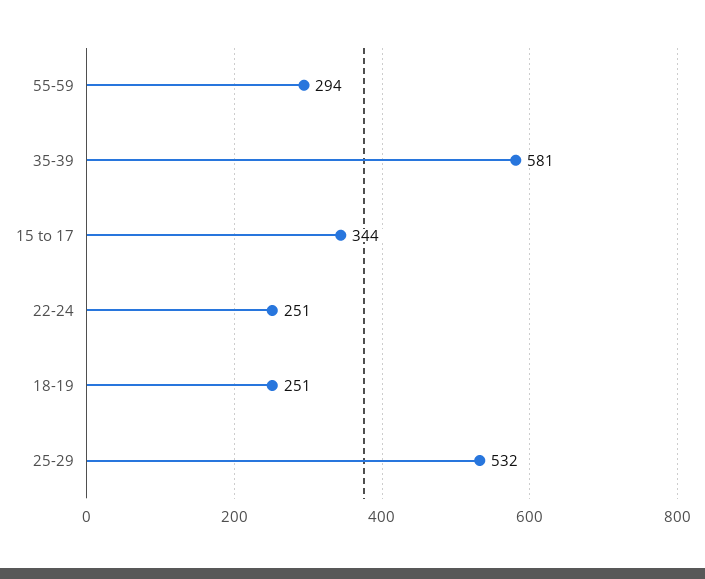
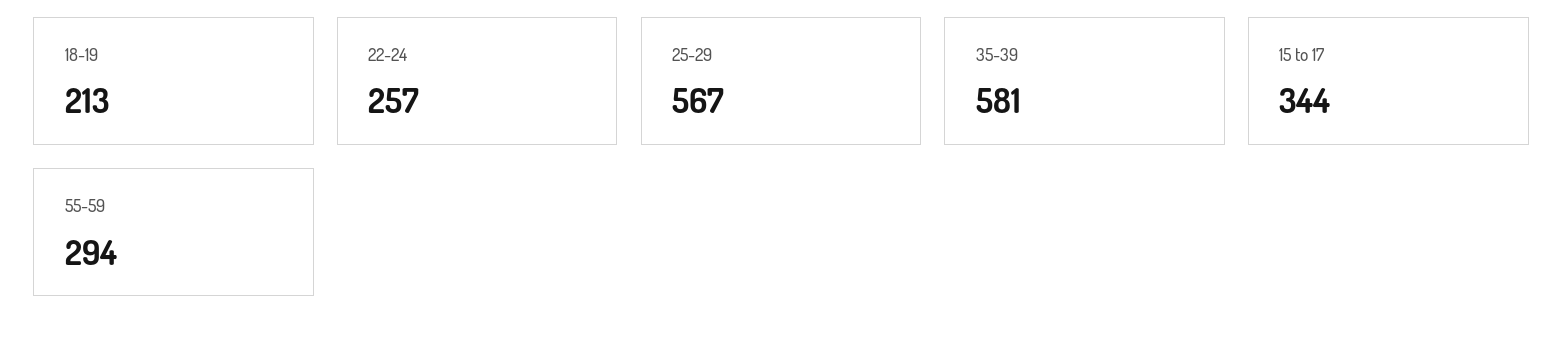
  {
    "55-59": 294,
    "35-39": 581,
    "15 to 17": 344,
-   "22-24": 251,
+   "22-24": 257,
-   "18-19": 251,
+   "18-19": 213,
-   "25-29": 532
+   "25-29": 567
  }

